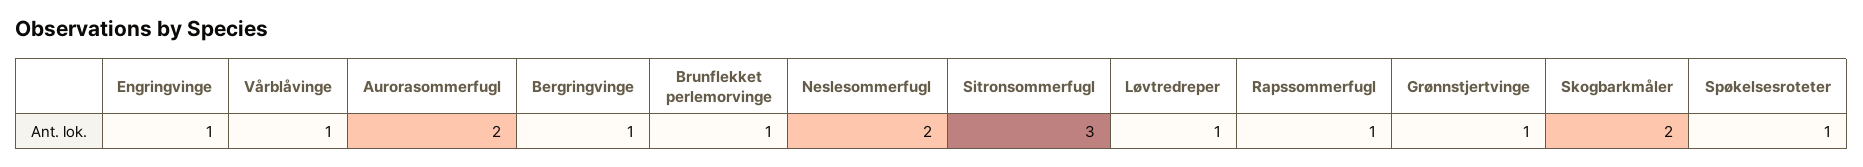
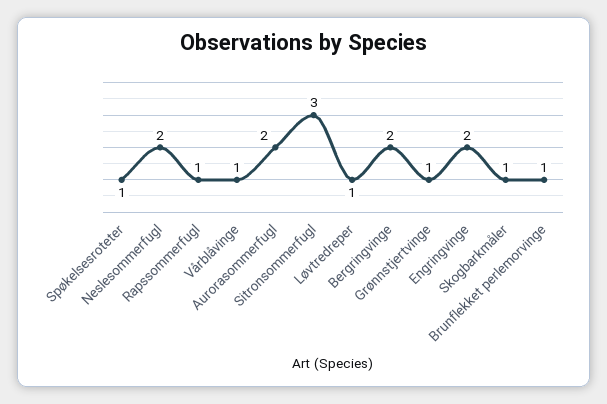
  {
-   "Engringvinge": 1,
+   "Engringvinge": 2,
    "Vårblåvinge": 1,
    "Aurorasommerfugl": 2,
-   "Bergringvinge": 1,
+   "Bergringvinge": 2,
    "Brunflekket perlemorvinge": 1,
    "Neslesommerfugl": 2,
    "Sitronsommerfugl": 3,
    "Løvtredreper": 1,
    "Rapssommerfugl": 1,
    "Grønnstjertvinge": 1,
-   "Skogbarkmåler": 2,
+   "Skogbarkmåler": 1,
    "Spøkelsesroteter": 1
  }

